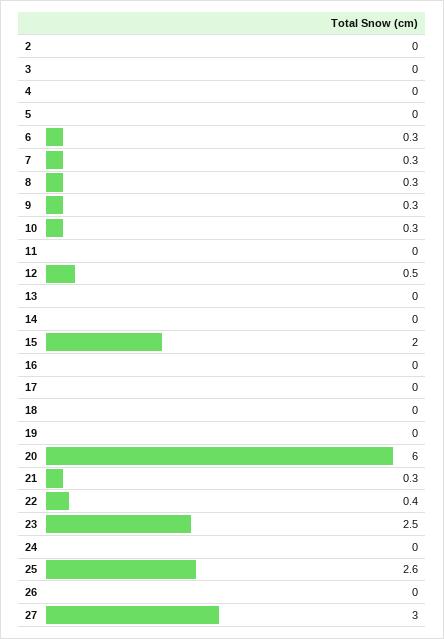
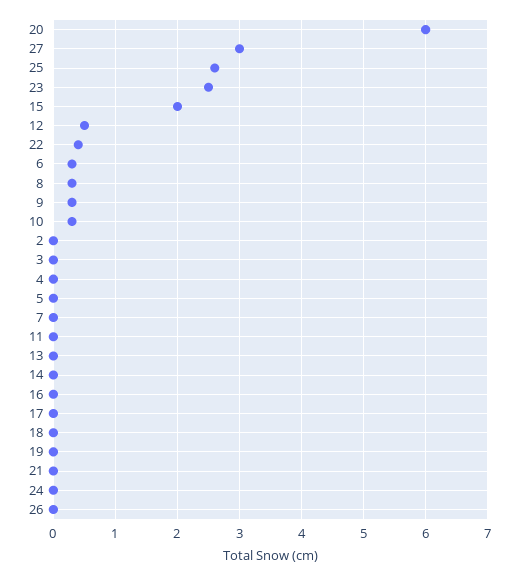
  {
    "2": 0,
    "3": 0,
    "4": 0,
    "5": 0,
    "6": 0.3,
-   "7": 0.3,
+   "7": 0,
    "8": 0.3,
    "9": 0.3,
    "10": 0.3,
    "11": 0,
    "12": 0.5,
    "13": 0,
    "14": 0,
    "15": 2,
    "16": 0,
    "17": 0,
    "18": 0,
    "19": 0,
    "20": 6,
-   "21": 0.3,
+   "21": 0,
    "22": 0.4,
    "23": 2.5,
    "24": 0,
    "25": 2.6,
    "26": 0,
    "27": 3
  }

